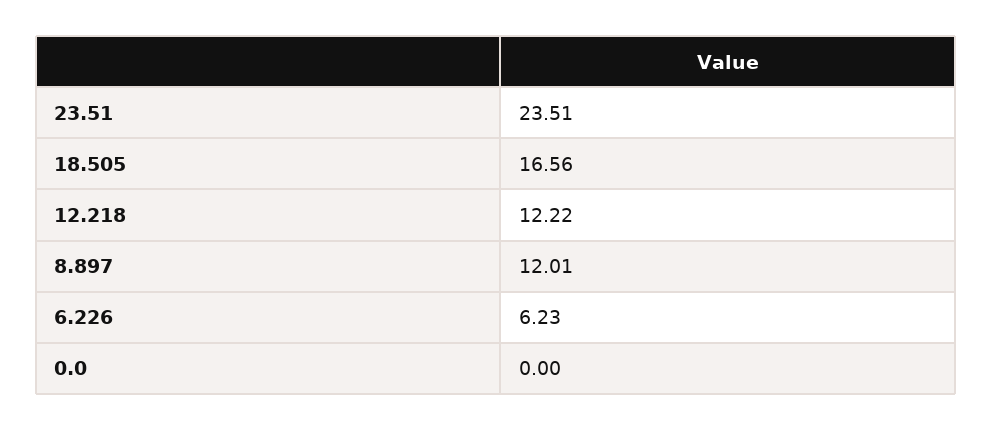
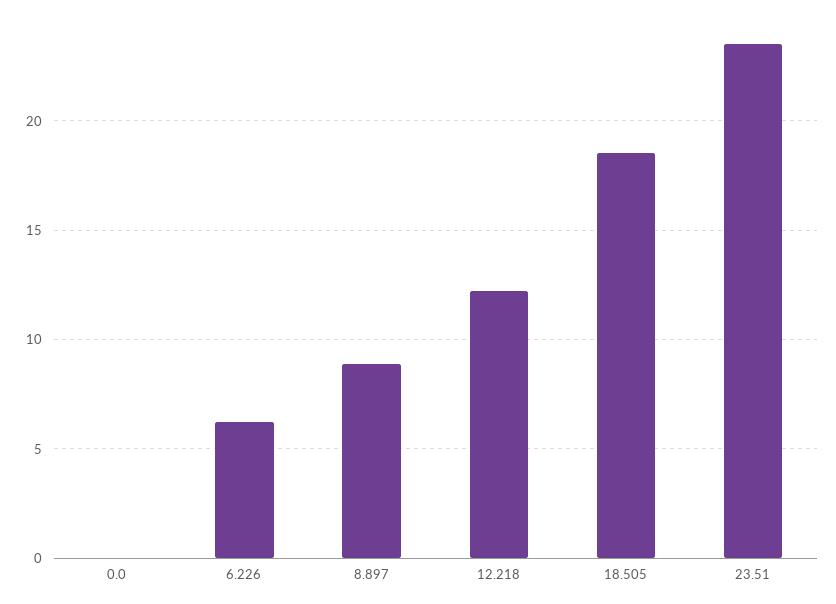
  {
    "23.51": 23.51,
-   "18.505": 16.56,
+   "18.505": 18.5,
    "12.218": 12.22,
-   "8.897": 12.01,
+   "8.897": 9,
    "6.226": 6.23,
    "0.0": 0
  }

